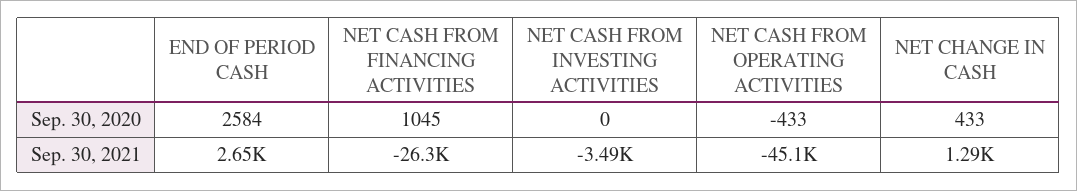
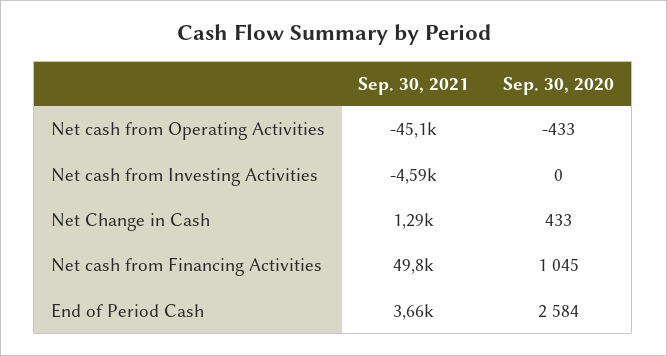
  {
    "END OF PERIOD CASH": {
      "Sep. 30, 2020": 2584,
-     "Sep. 30, 2021": 2650
+     "Sep. 30, 2021": 3660
    },
    "NET CASH FROM FINANCING ACTIVITIES": {
      "Sep. 30, 2020": 1045,
-     "Sep. 30, 2021": -26300
+     "Sep. 30, 2021": 49800
    },
    "NET CASH FROM INVESTING ACTIVITIES": {
      "Sep. 30, 2020": 0,
-     "Sep. 30, 2021": -3490
+     "Sep. 30, 2021": -4590
    },
    "NET CASH FROM OPERATING ACTIVITIES": {
      "Sep. 30, 2020": -433,
      "Sep. 30, 2021": -45100
    },
    "NET CHANGE IN CASH": {
      "Sep. 30, 2020": 433,
      "Sep. 30, 2021": 1290
    }
  }

